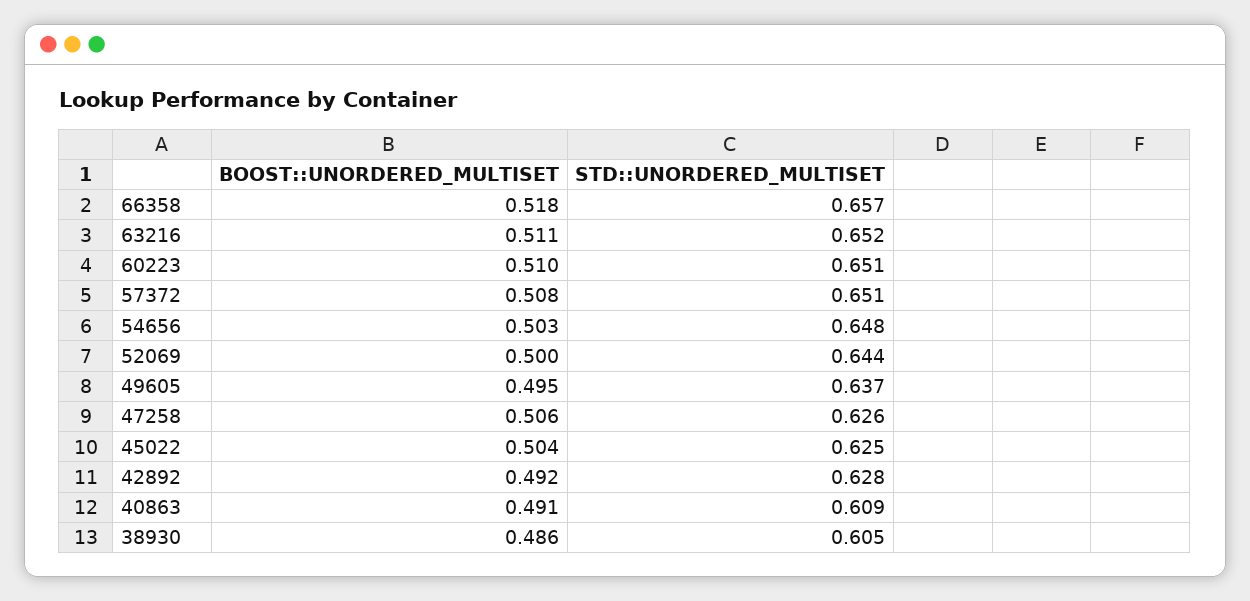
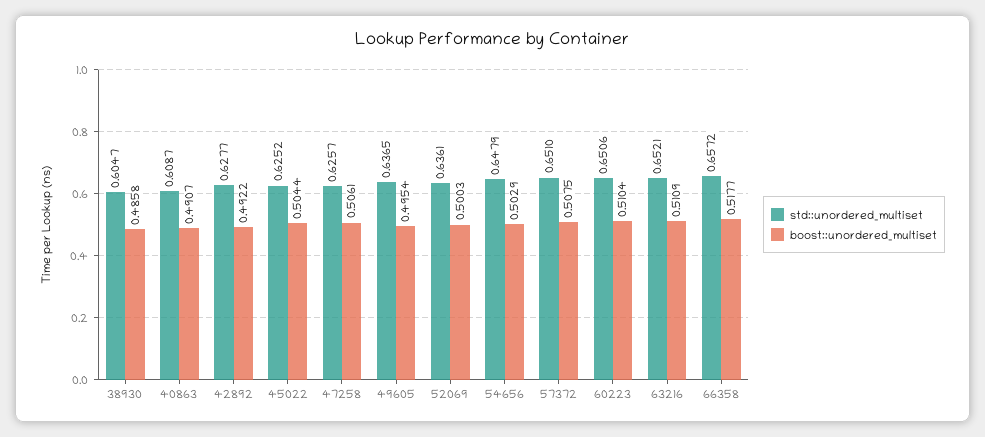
  {
    "BOOST::UNORDERED_MULTISET": {
      "66358": 0.5177,
      "63216": 0.5109,
      "60223": 0.5104,
      "57372": 0.5075,
      "54656": 0.5029,
      "52069": 0.5003,
      "49605": 0.4954,
      "47258": 0.5061,
      "45022": 0.5044,
      "42892": 0.4922,
      "40863": 0.4907,
      "38930": 0.4858
    },
    "STD::UNORDERED_MULTISET": {
      "66358": 0.6572,
      "63216": 0.6521,
      "60223": 0.6506,
      "57372": 0.651,
      "54656": 0.6479,
-     "52069": 0.644,
+     "52069": 0.6361,
      "49605": 0.6365,
      "47258": 0.6257,
      "45022": 0.6252,
      "42892": 0.6277,
      "40863": 0.6087,
      "38930": 0.6047
    }
  }

